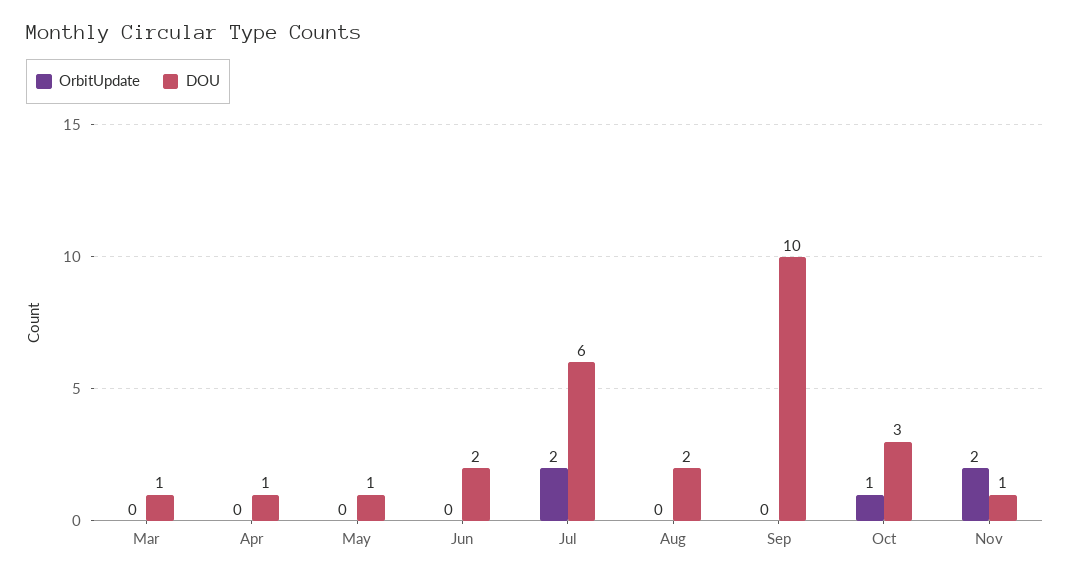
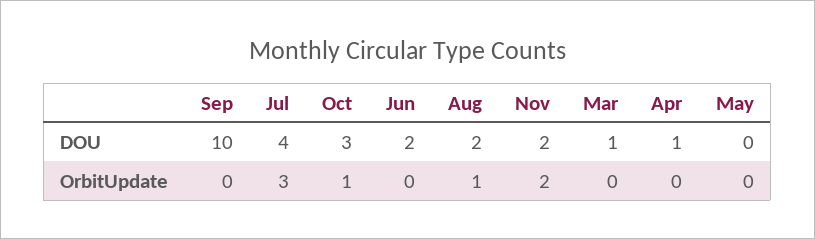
  {
    "OrbitUpdate": {
      "Mar": 0,
      "Apr": 0,
      "May": 0,
      "Jun": 0,
-     "Jul": 2,
+     "Jul": 3,
-     "Aug": 0,
+     "Aug": 1,
      "Sep": 0,
      "Oct": 1,
      "Nov": 2
    },
    "DOU": {
      "Mar": 1,
      "Apr": 1,
-     "May": 1,
+     "May": 0,
      "Jun": 2,
-     "Jul": 6,
+     "Jul": 4,
      "Aug": 2,
      "Sep": 10,
      "Oct": 3,
-     "Nov": 1
+     "Nov": 2
    }
  }

